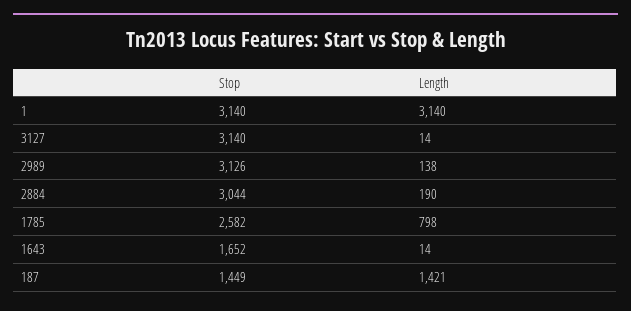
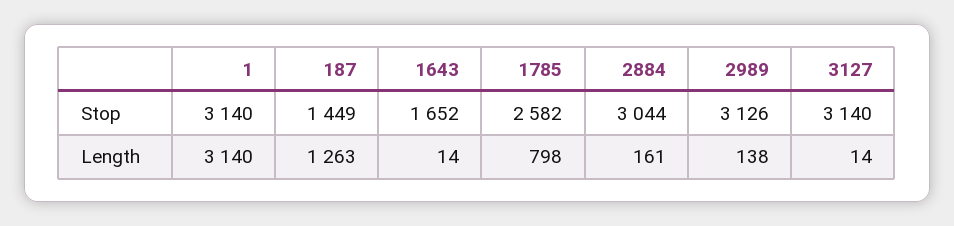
  {
    "Stop": {
      "1": 3140,
      "3127": 3140,
      "2989": 3126,
      "2884": 3044,
      "1785": 2582,
      "1643": 1652,
      "187": 1449
    },
    "Length": {
      "1": 3140,
      "3127": 14,
      "2989": 138,
-     "2884": 190,
+     "2884": 161,
      "1785": 798,
      "1643": 14,
-     "187": 1421
+     "187": 1263
    }
  }

